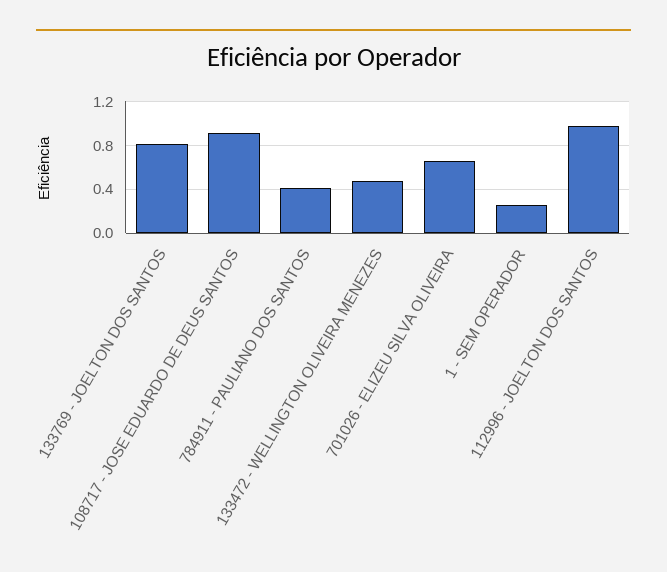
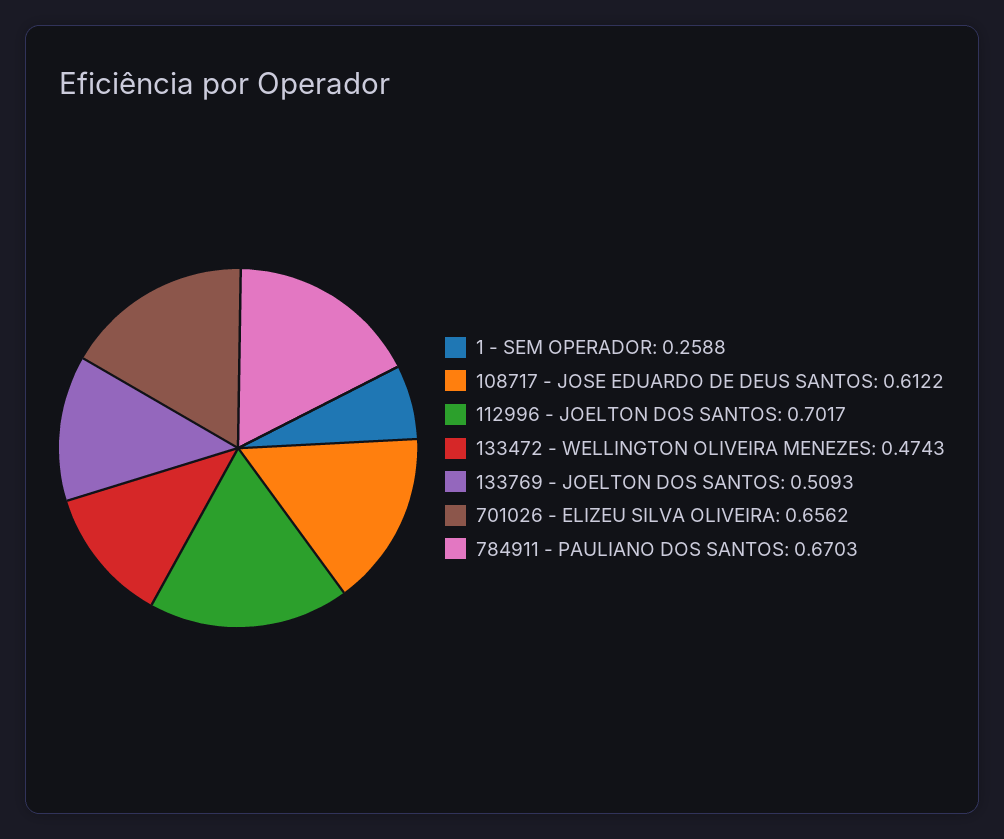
  {
-   "133769 - JOELTON DOS SANTOS": 0.8,
+   "133769 - JOELTON DOS SANTOS": 0.5093,
-   "108717 - JOSE EDUARDO DE DEUS SANTOS": 0.9,
+   "108717 - JOSE EDUARDO DE DEUS SANTOS": 0.6122,
-   "784911 - PAULIANO DOS SANTOS": 0.4,
+   "784911 - PAULIANO DOS SANTOS": 0.6703,
    "133472 - WELLINGTON OLIVEIRA MENEZES": 0.4743,
    "701026 - ELIZEU SILVA OLIVEIRA": 0.6562,
    "1 - SEM OPERADOR": 0.2588,
-   "112996 - JOELTON DOS SANTOS": 1
+   "112996 - JOELTON DOS SANTOS": 0.7017
  }

